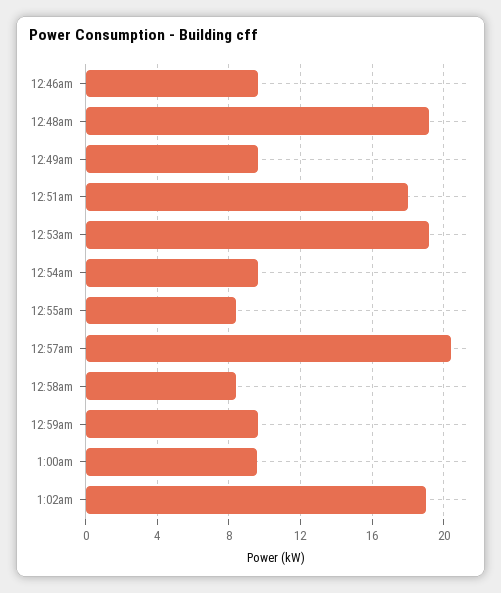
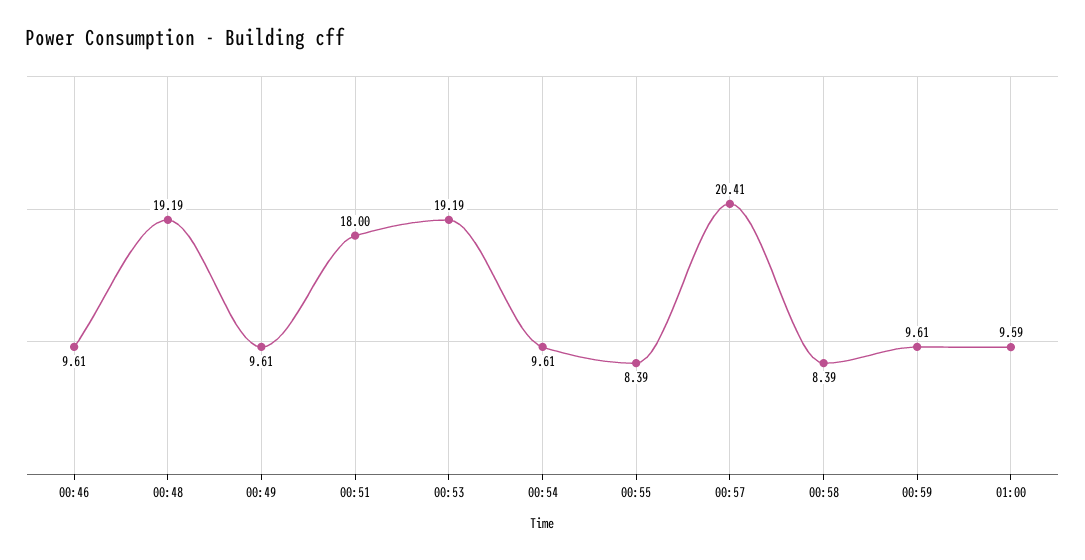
  {
    "12:46am": 9.61,
    "12:48am": 19.19,
    "12:49am": 9.61,
    "12:51am": 18,
    "12:53am": 19.19,
    "12:54am": 9.61,
    "12:55am": 8.39,
    "12:57am": 20.41,
    "12:58am": 8.39,
    "12:59am": 9.61,
-   "1:00am": 9.59,
+   "1:00am": 9.59
-   "1:02am": 19
  }

